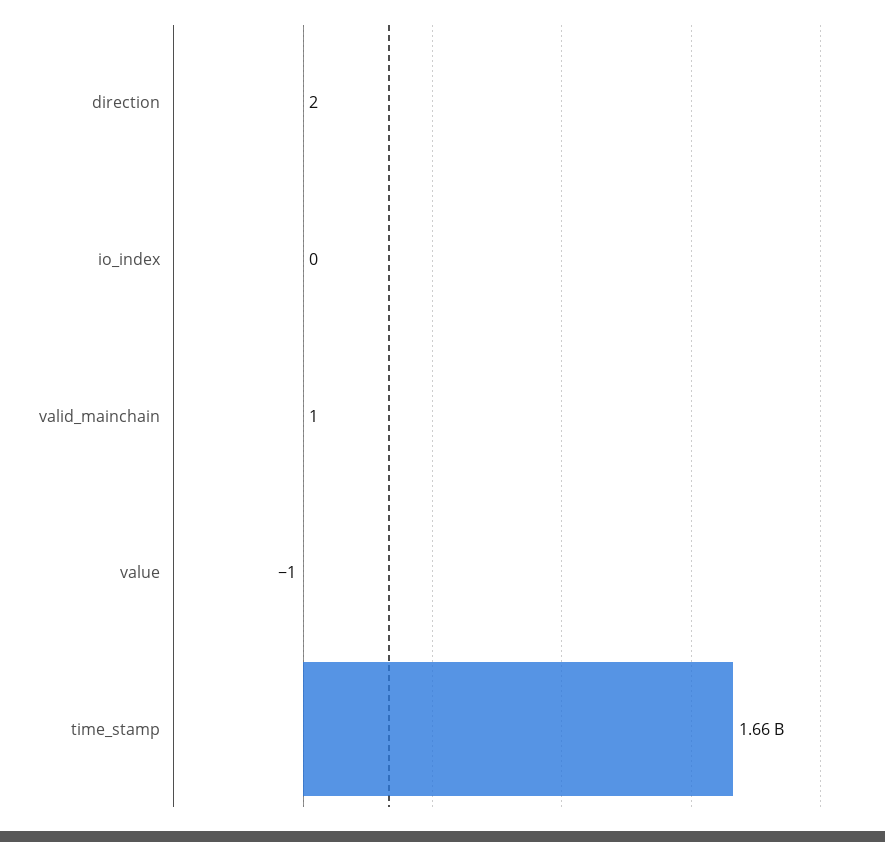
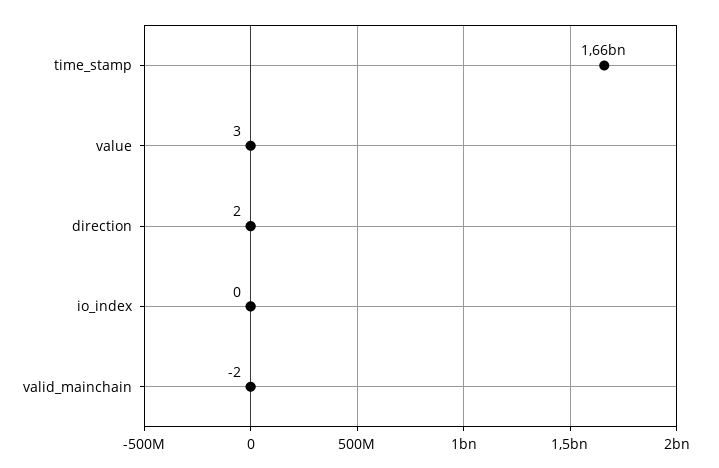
  {
    "direction": 2,
    "io_index": 0,
-   "valid_mainchain": 1,
+   "valid_mainchain": -2,
-   "value": -1,
+   "value": 3,
    "time_stamp": 1660000000
  }

